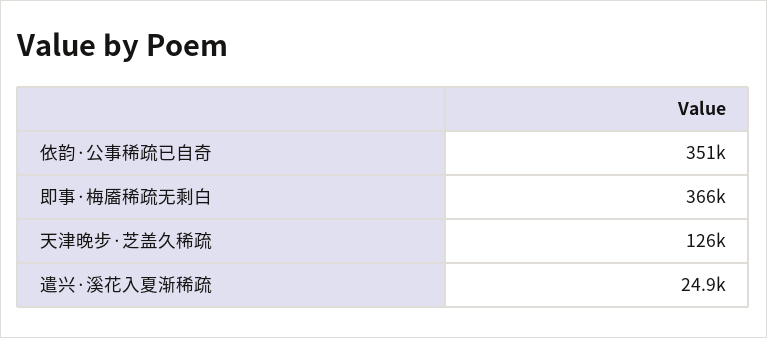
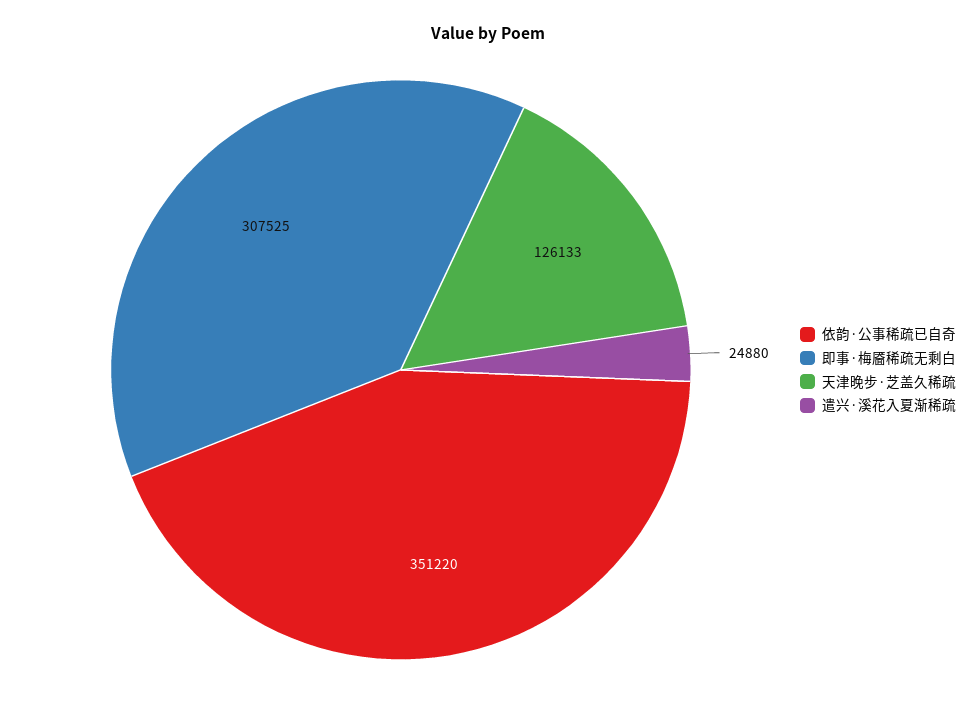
  {
    "依韵·公事稀疏已自奇": 351220,
-   "即事·梅靥稀疏无剩白": 366000,
+   "即事·梅靥稀疏无剩白": 307525,
    "天津晚步·芝盖久稀疏": 126133,
    "遣兴·溪花入夏渐稀疏": 24880
  }

